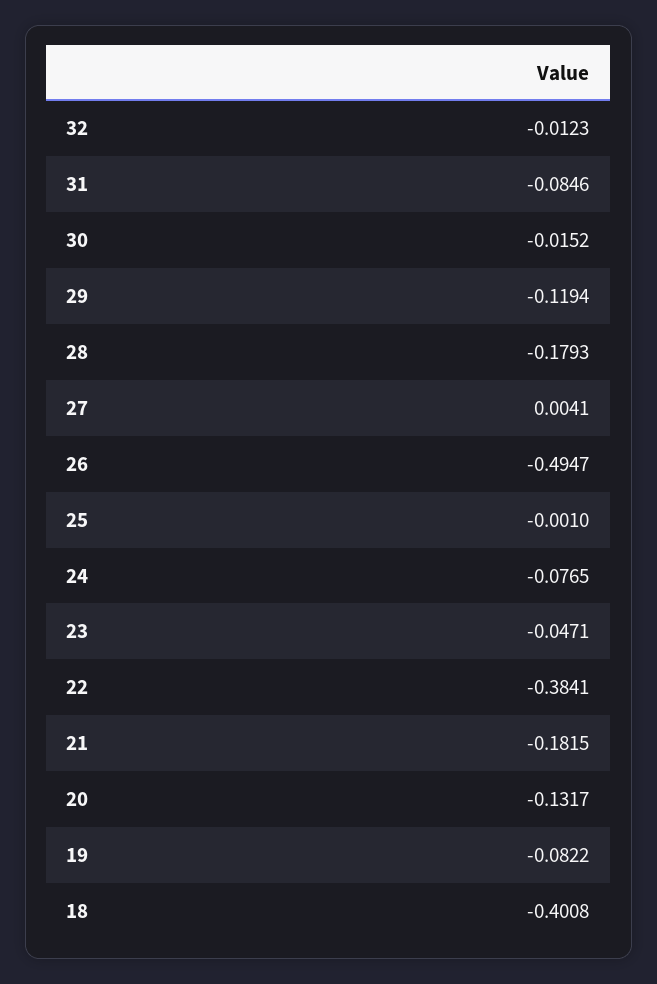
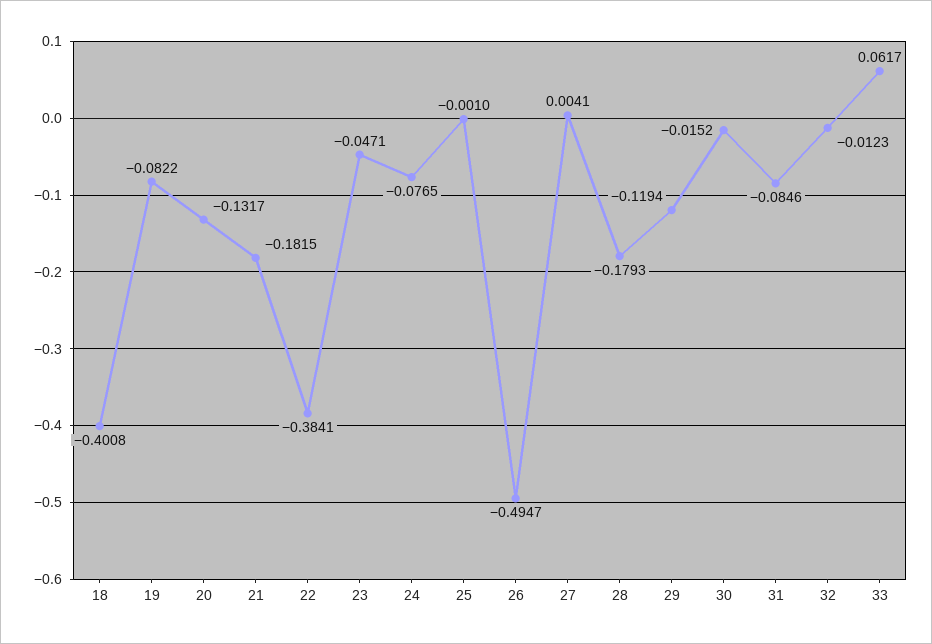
  {
    "32": -0.0123,
    "31": -0.0846,
    "30": -0.0152,
    "29": -0.1194,
    "28": -0.1793,
    "27": 0.0041,
    "26": -0.4947,
    "25": -0.001,
    "24": -0.0765,
    "23": -0.0471,
    "22": -0.3841,
    "21": -0.1815,
    "20": -0.1317,
    "19": -0.0822,
-   "18": -0.4008
+   "18": -0.4008,
+   "33": 0.0617
  }

